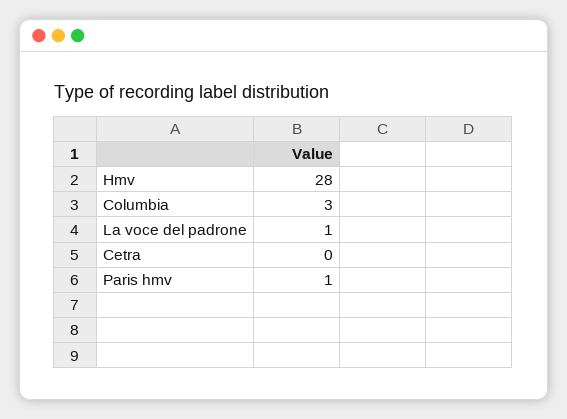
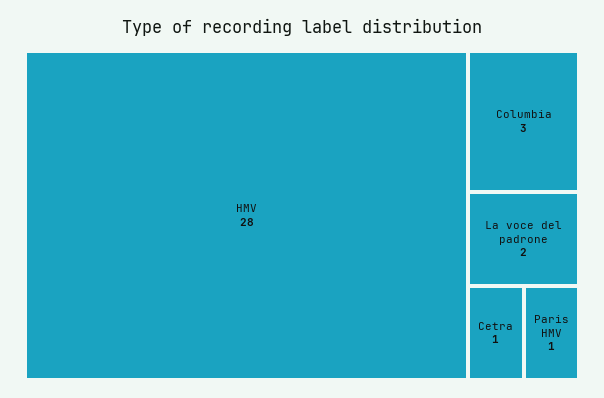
  {
    "Hmv": 28,
    "Columbia": 3,
-   "La voce del padrone": 1,
+   "La voce del padrone": 2,
-   "Cetra": 0,
+   "Cetra": 1,
    "Paris hmv": 1
  }

